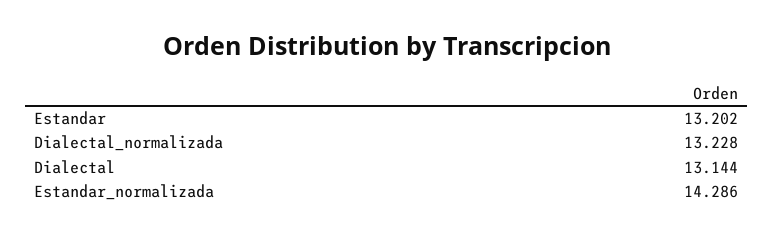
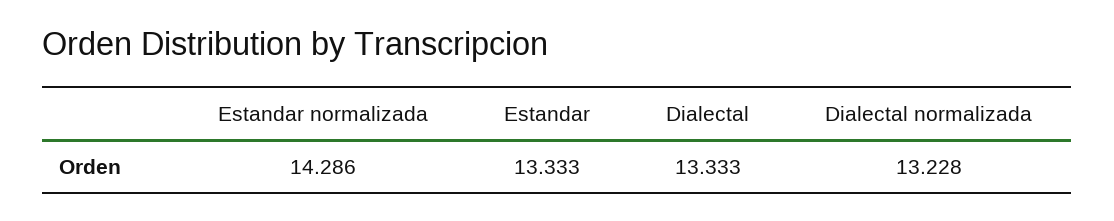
  {
-   "Estandar": 13.202,
+   "Estandar": 13.333,
    "Dialectal_normalizada": 13.228,
-   "Dialectal": 13.144,
+   "Dialectal": 13.333,
    "Estandar_normalizada": 14.286
  }

